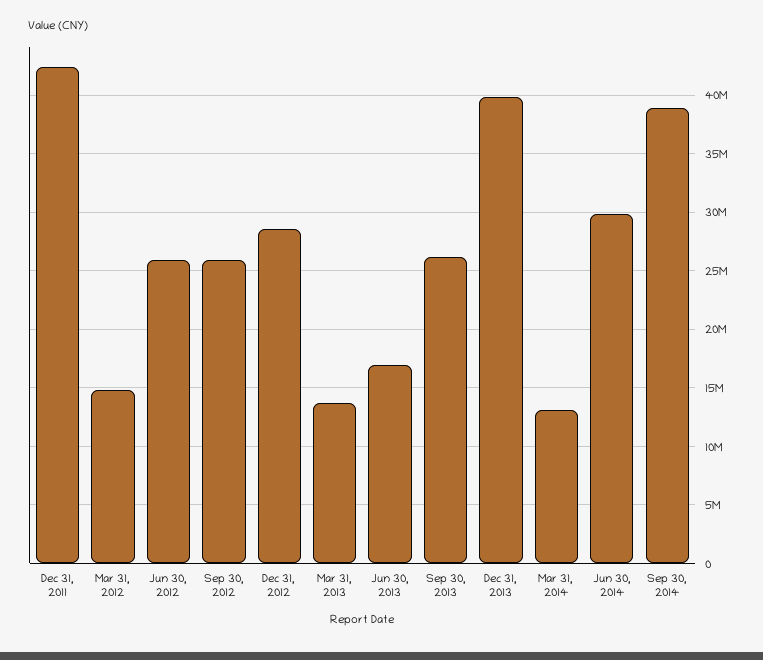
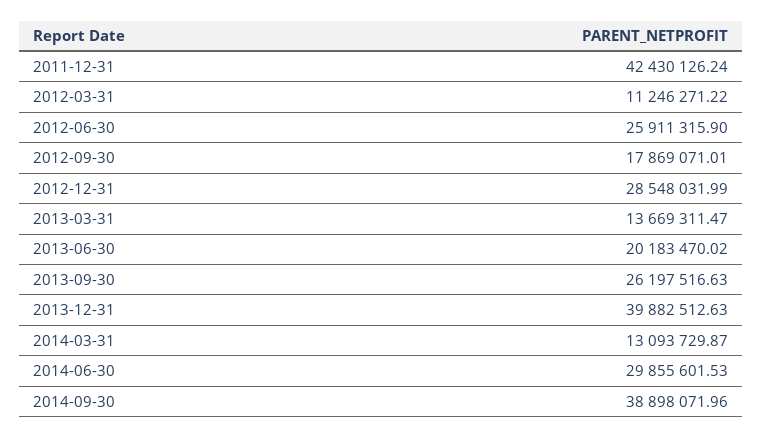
  {
    "Dec 31, 2011": 42430126.24,
-   "Mar 31, 2012": 15000000,
+   "Mar 31, 2012": 11246271.22,
    "Jun 30, 2012": 25911315.9,
-   "Sep 30, 2012": 26000000,
+   "Sep 30, 2012": 17869071.01,
    "Dec 31, 2012": 28548031.99,
    "Mar 31, 2013": 13669311.47,
-   "Jun 30, 2013": 17000000,
+   "Jun 30, 2013": 20183470.02,
    "Sep 30, 2013": 26197516.63,
    "Dec 31, 2013": 39882512.63,
    "Mar 31, 2014": 13093729.87,
    "Jun 30, 2014": 29855601.53,
    "Sep 30, 2014": 38898071.96
  }

